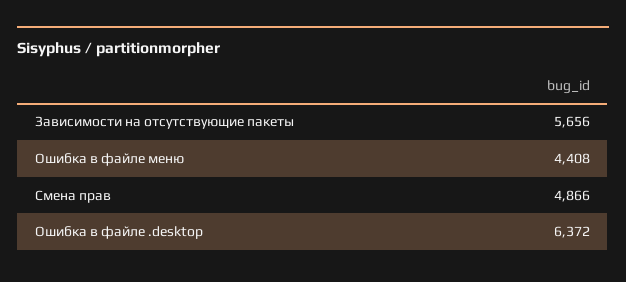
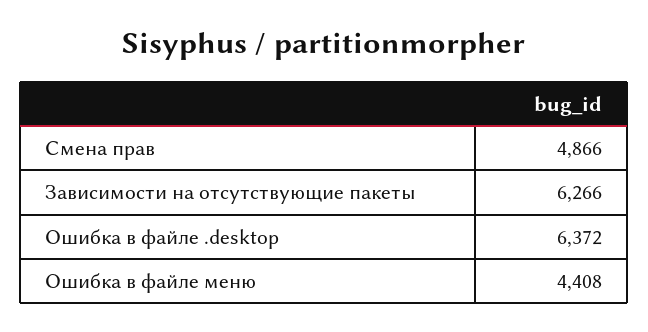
  {
-   "Зависимости на отсутствующие пакеты": 5656,
+   "Зависимости на отсутствующие пакеты": 6266,
    "Ошибка в файле меню": 4408,
    "Смена прав": 4866,
    "Ошибка в файле .desktop": 6372
  }

